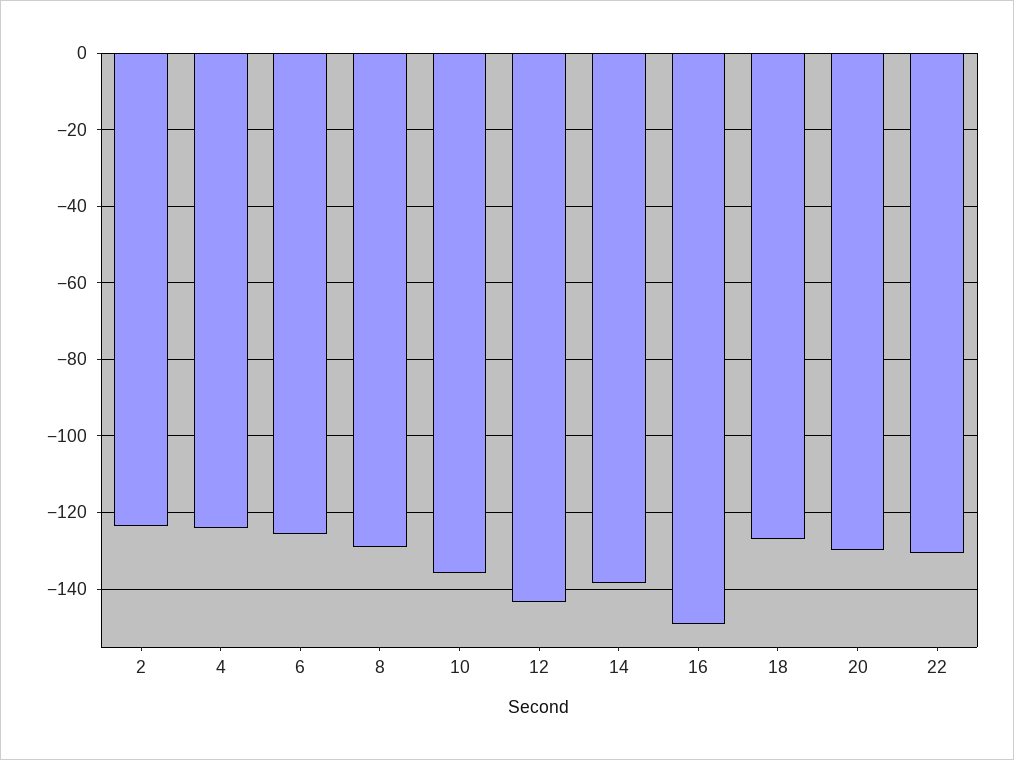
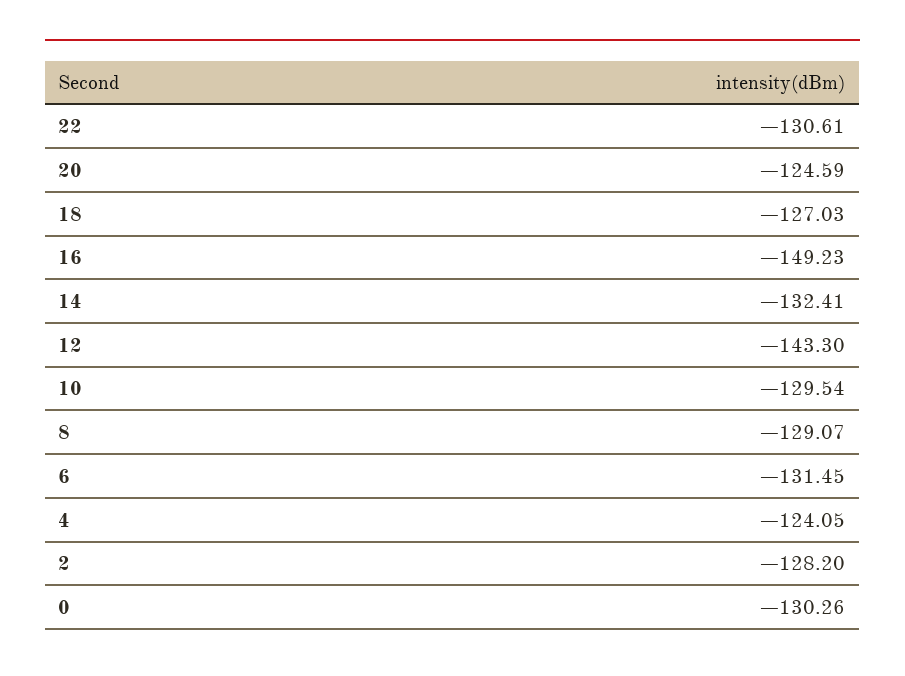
  {
-   "2": -124,
+   "2": -128.2,
    "4": -124.05,
-   "6": -126,
+   "6": -131.45,
    "8": -129.07,
-   "10": -136,
+   "10": -129.54,
    "12": -143.3,
-   "14": -138,
+   "14": -132.41,
    "16": -149.23,
    "18": -127.03,
-   "20": -130,
+   "20": -124.59,
-   "22": -130.61
+   "22": -130.61,
+   "0": -130.26
  }

